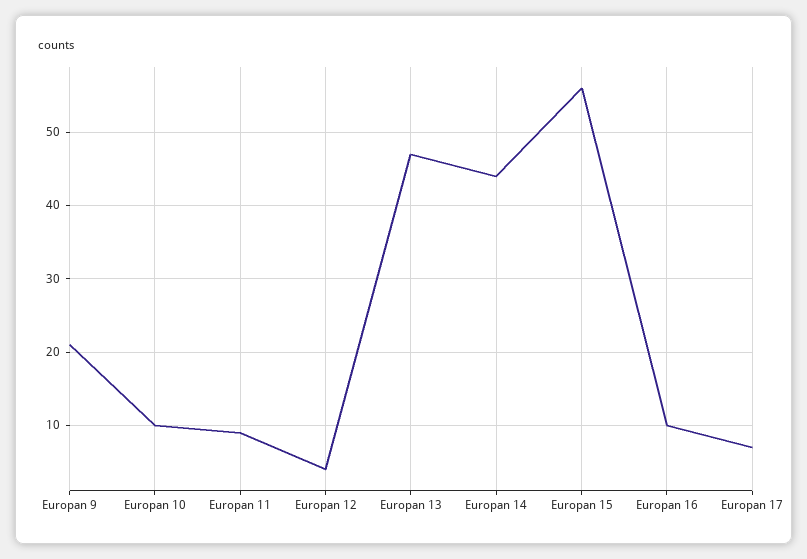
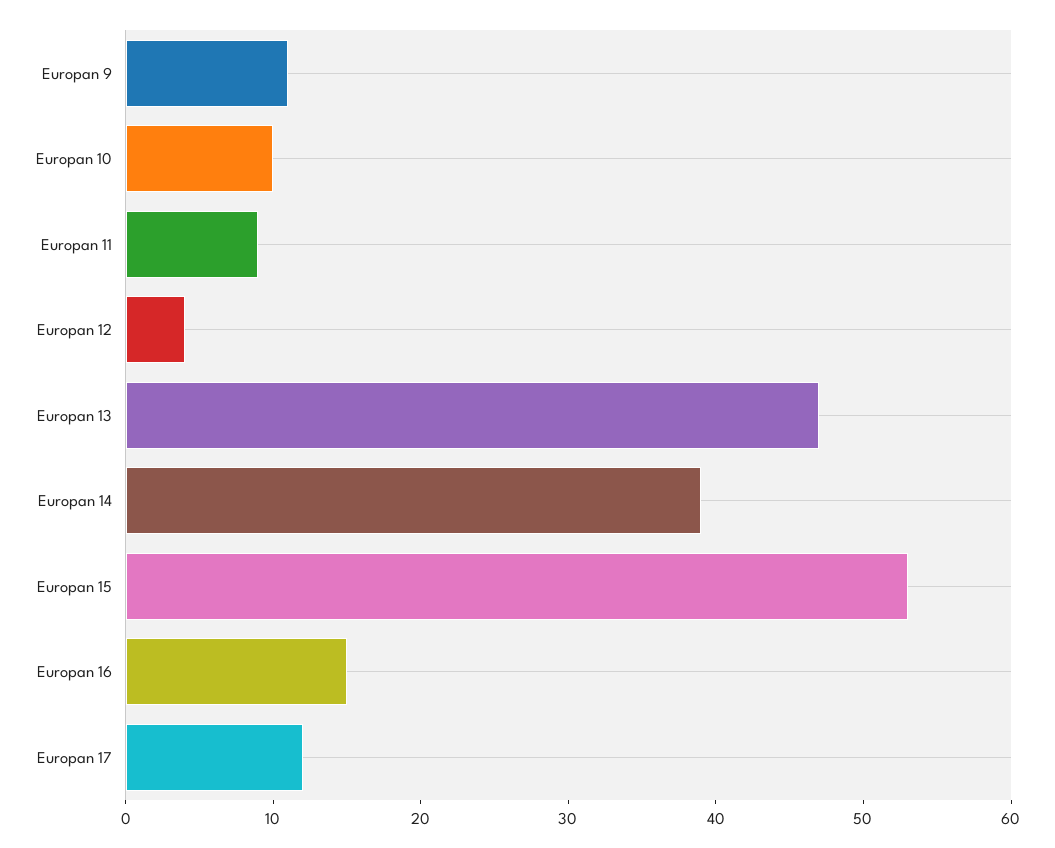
  {
-   "Europan 9": 21,
+   "Europan 9": 11,
    "Europan 10": 10,
    "Europan 11": 9,
    "Europan 12": 4,
    "Europan 13": 47,
-   "Europan 14": 44,
+   "Europan 14": 39,
-   "Europan 15": 56,
+   "Europan 15": 53,
-   "Europan 16": 10,
+   "Europan 16": 15,
-   "Europan 17": 7
+   "Europan 17": 12
  }

